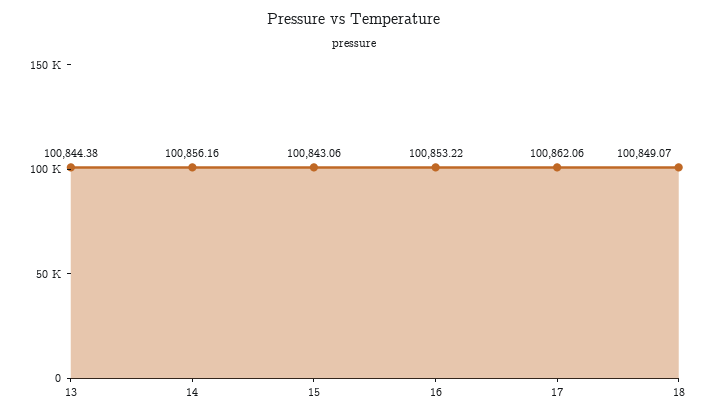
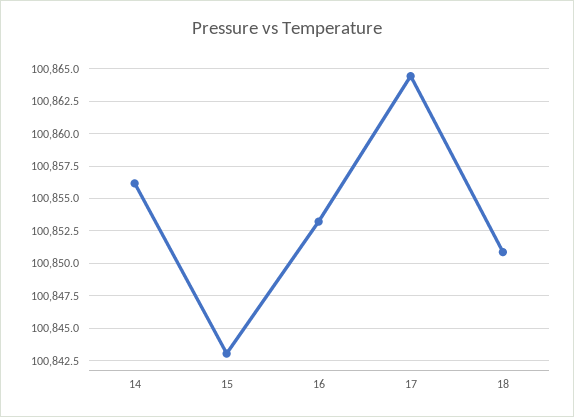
  {
-   "13": 100844.38,
    "14": 100856.16,
    "15": 100843.06,
    "16": 100853.22,
-   "17": 100862.06,
+   "17": 100864.5,
-   "18": 100849.07
+   "18": 100851
  }

